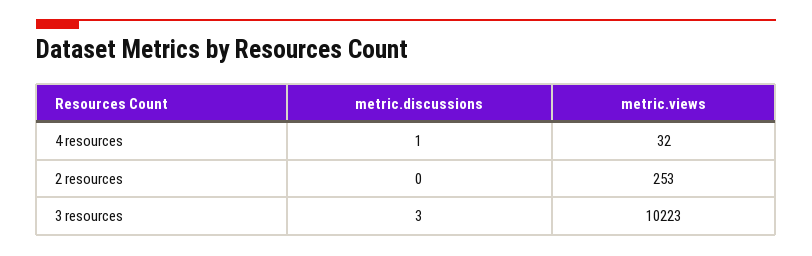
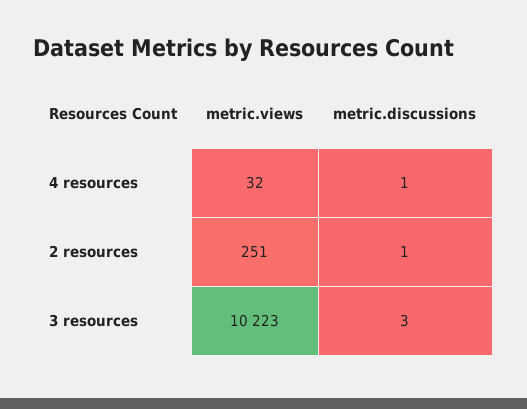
  {
    "metric.discussions": {
      "4 resources": 1,
-     "2 resources": 0,
+     "2 resources": 1,
      "3 resources": 3
    },
    "metric.views": {
      "4 resources": 32,
-     "2 resources": 253,
+     "2 resources": 251,
      "3 resources": 10223
    }
  }

